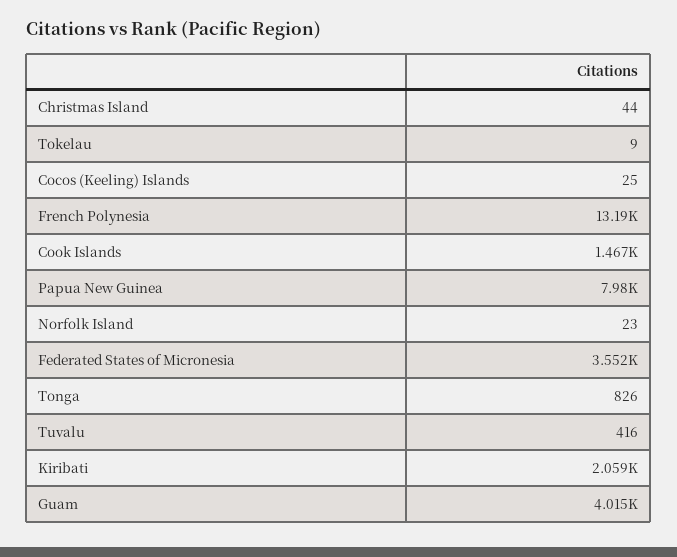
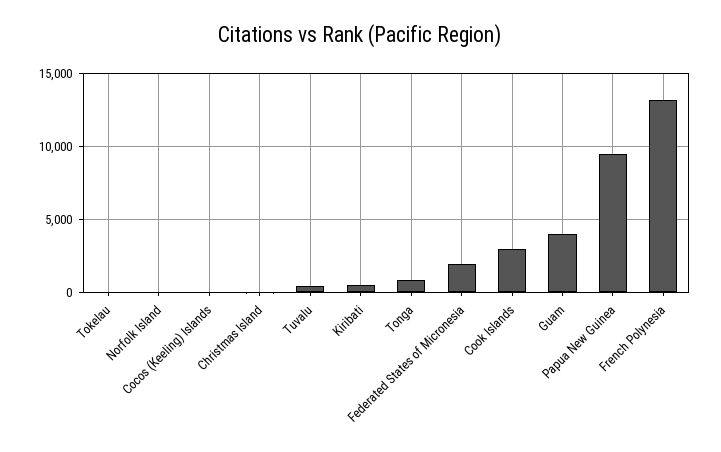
  {
    "Christmas Island": 44,
    "Tokelau": 9,
    "Cocos (Keeling) Islands": 25,
    "French Polynesia": 13190,
-   "Cook Islands": 1467,
+   "Cook Islands": 3000,
-   "Papua New Guinea": 7980,
+   "Papua New Guinea": 9500,
    "Norfolk Island": 23,
-   "Federated States of Micronesia": 3552,
+   "Federated States of Micronesia": 2000,
    "Tonga": 826,
    "Tuvalu": 416,
-   "Kiribati": 2059,
+   "Kiribati": 500,
    "Guam": 4015
  }

